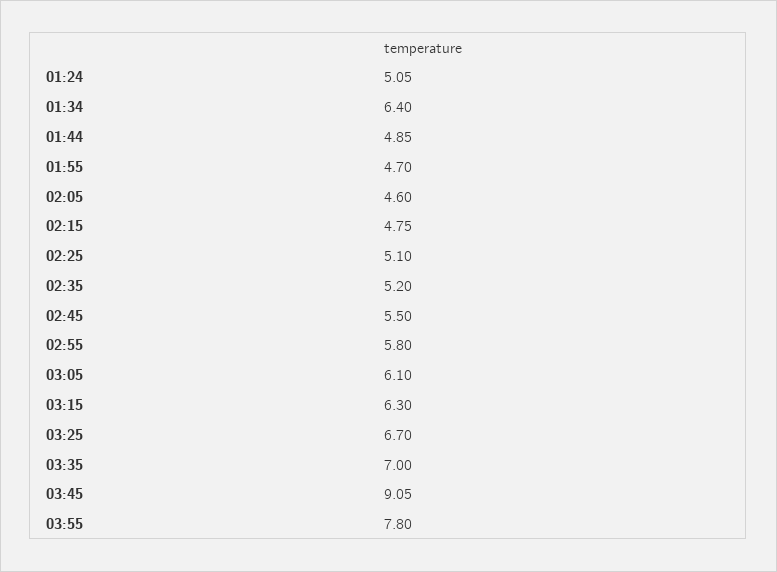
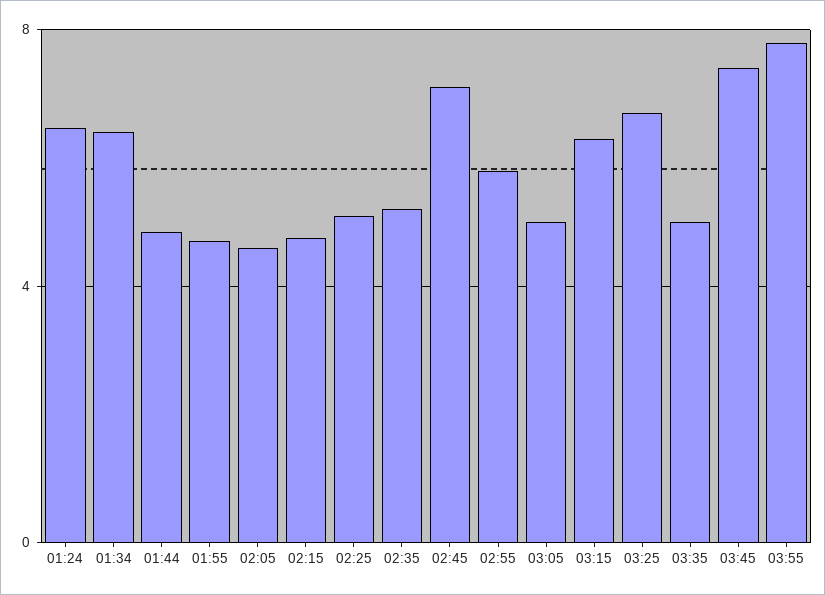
  {
-   "01:24": 5.05,
+   "01:24": 6.5,
    "01:34": 6.4,
    "01:44": 4.85,
    "01:55": 4.7,
    "02:05": 4.6,
    "02:15": 4.75,
    "02:25": 5.1,
    "02:35": 5.2,
-   "02:45": 5.5,
+   "02:45": 7,
    "02:55": 5.8,
-   "03:05": 6.1,
+   "03:05": 5,
    "03:15": 6.3,
    "03:25": 6.7,
-   "03:35": 7,
+   "03:35": 5,
-   "03:45": 9.05,
+   "03:45": 7.5,
    "03:55": 7.8
  }

